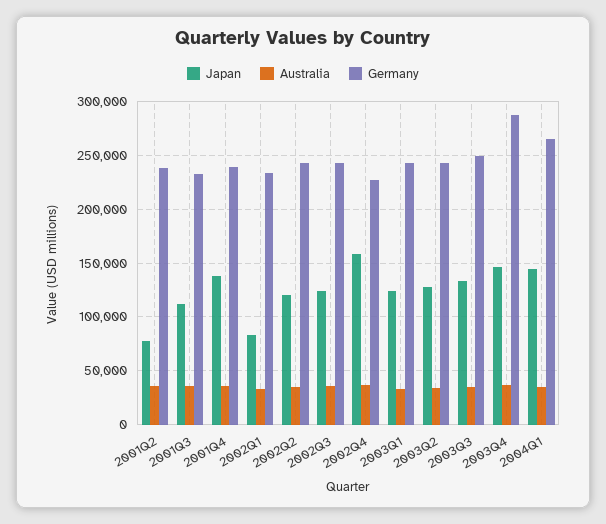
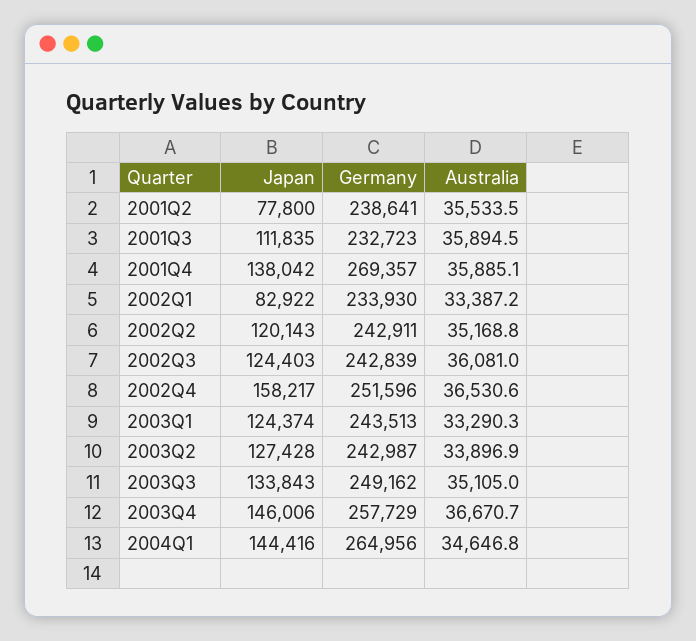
  {
    "Japan": {
      "2001Q2": 77800,
      "2001Q3": 111835,
      "2001Q4": 138042,
      "2002Q1": 82922,
      "2002Q2": 120143,
      "2002Q3": 124403,
      "2002Q4": 158217,
      "2003Q1": 124374,
      "2003Q2": 127428,
      "2003Q3": 133843,
      "2003Q4": 146006,
      "2004Q1": 144416
    },
    "Australia": {
      "2001Q2": 35533.5,
      "2001Q3": 35894.5,
      "2001Q4": 35885.1,
      "2002Q1": 33387.2,
      "2002Q2": 35168.8,
      "2002Q3": 36081,
      "2002Q4": 36530.6,
      "2003Q1": 33290.3,
      "2003Q2": 33896.9,
      "2003Q3": 35105,
      "2003Q4": 36670.7,
      "2004Q1": 34646.8
    },
    "Germany": {
      "2001Q2": 238641,
      "2001Q3": 232723,
-     "2001Q4": 240000,
+     "2001Q4": 269357,
      "2002Q1": 233930,
      "2002Q2": 242911,
      "2002Q3": 242839,
-     "2002Q4": 230000,
+     "2002Q4": 251596,
      "2003Q1": 243513,
      "2003Q2": 242987,
      "2003Q3": 249162,
-     "2003Q4": 290000,
+     "2003Q4": 257729,
      "2004Q1": 264956
    }
  }

